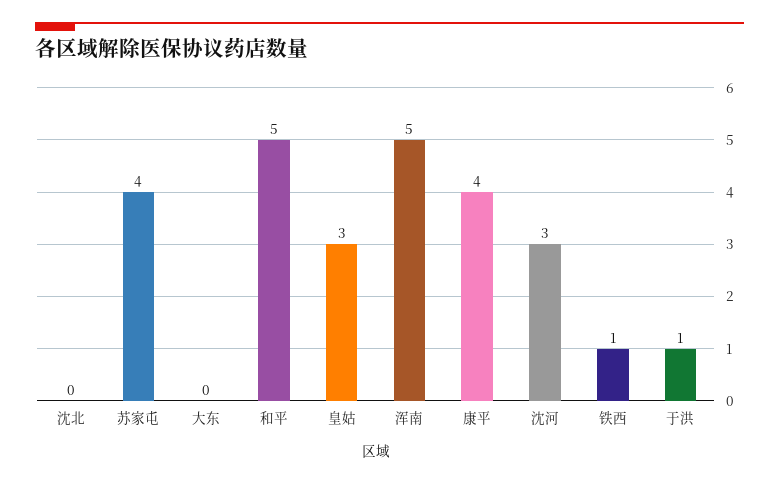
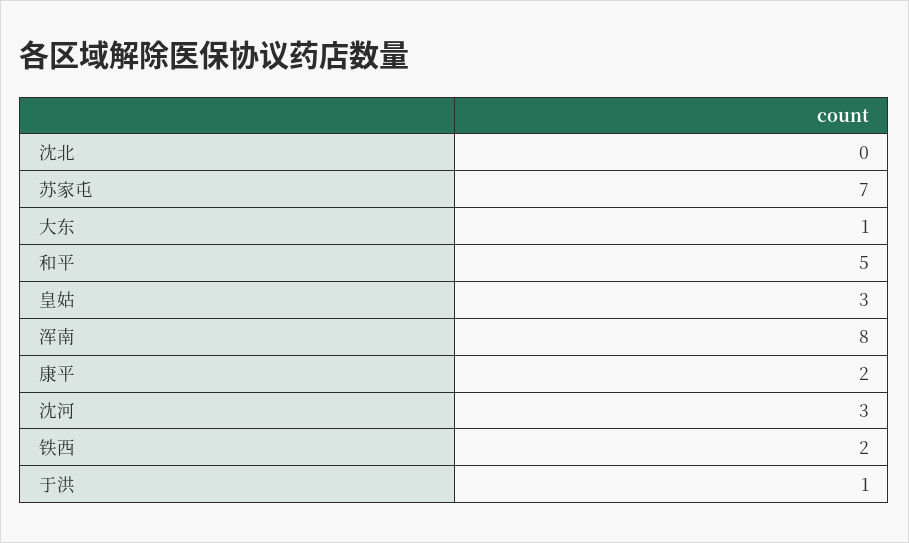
  {
    "沈北": 0,
-   "苏家屯": 4,
+   "苏家屯": 7,
-   "大东": 0,
+   "大东": 1,
    "和平": 5,
    "皇姑": 3,
-   "浑南": 5,
+   "浑南": 8,
-   "康平": 4,
+   "康平": 2,
    "沈河": 3,
-   "铁西": 1,
+   "铁西": 2,
    "于洪": 1
  }

